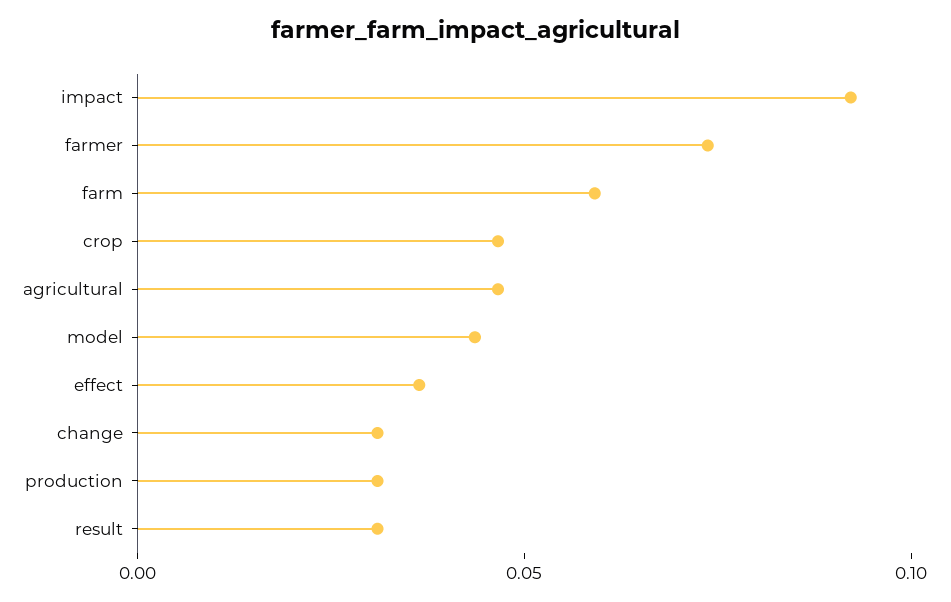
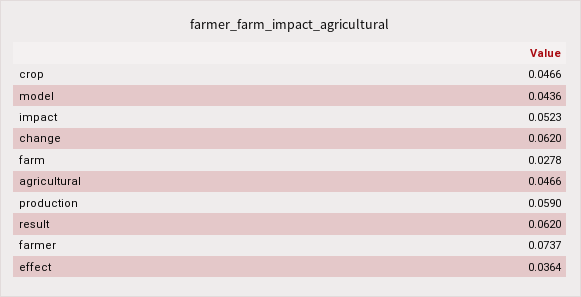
  {
-   "impact": 0.09,
+   "impact": 0.0523,
    "farmer": 0.0737,
-   "farm": 0.06,
+   "farm": 0.0278,
    "crop": 0.0466,
    "agricultural": 0.0466,
    "model": 0.0436,
    "effect": 0.0364,
-   "change": 0.03,
+   "change": 0.062,
-   "production": 0.03,
+   "production": 0.059,
-   "result": 0.03
+   "result": 0.062
  }

